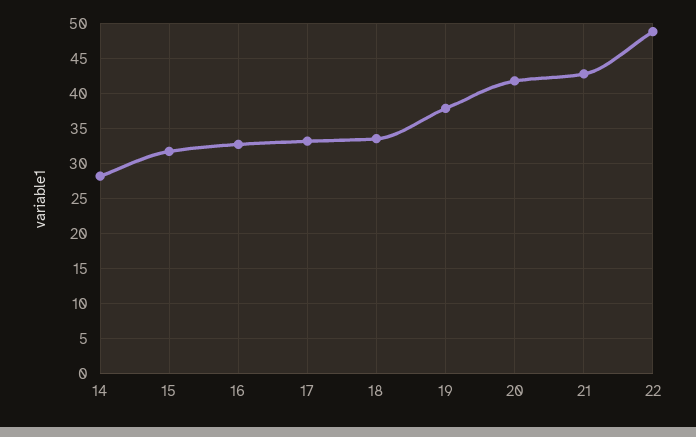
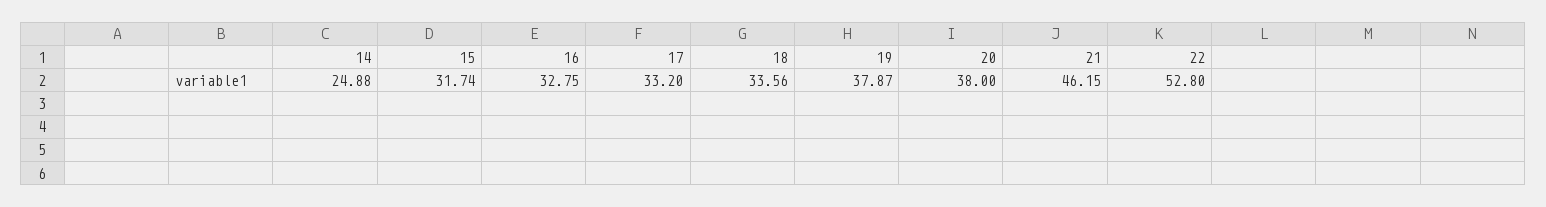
  {
-   "14": 28,
+   "14": 24.88,
    "15": 31.74,
    "16": 32.75,
    "17": 33.2,
    "18": 33.56,
    "19": 37.87,
-   "20": 42,
+   "20": 38,
-   "21": 43,
+   "21": 46.15,
-   "22": 49
+   "22": 52.8
  }

